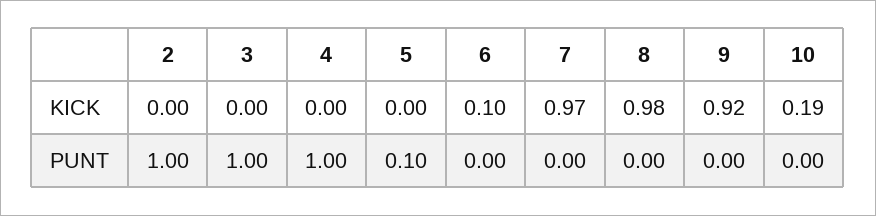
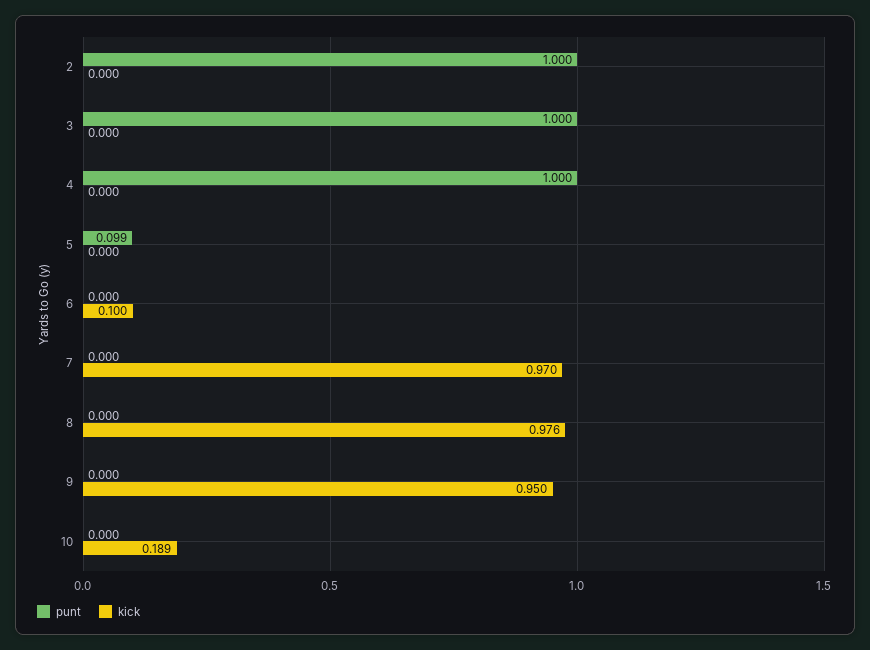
  {
    "KICK": {
      "2": 0,
      "3": 0,
      "4": 0,
      "5": 0,
      "6": 0.1,
      "7": 0.97,
      "8": 0.976,
-     "9": 0.92,
+     "9": 0.95,
      "10": 0.189
    },
    "PUNT": {
      "2": 1,
      "3": 1,
      "4": 1,
      "5": 0.099,
      "6": 0,
      "7": 0,
      "8": 0,
      "9": 0,
      "10": 0
    }
  }

